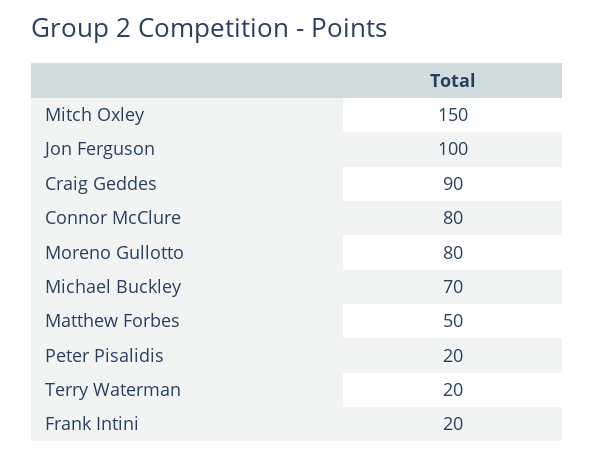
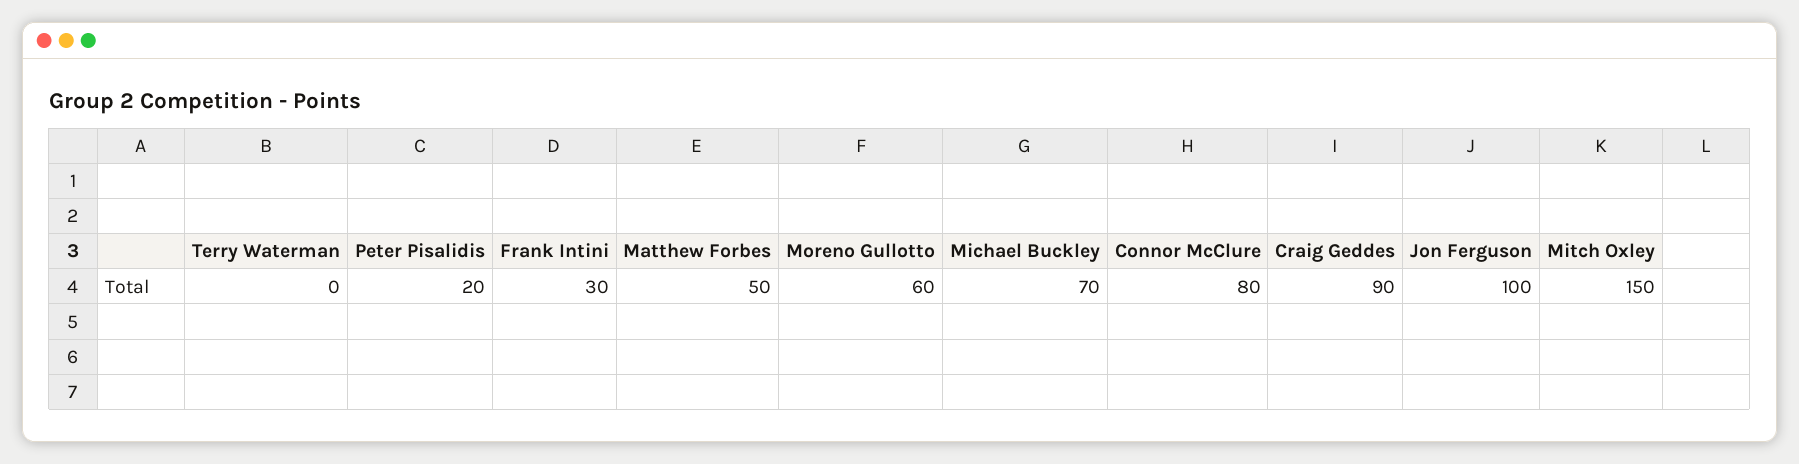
  {
    "Mitch Oxley": 150,
    "Jon Ferguson": 100,
    "Craig Geddes": 90,
    "Connor McClure": 80,
-   "Moreno Gullotto": 80,
+   "Moreno Gullotto": 60,
    "Michael Buckley": 70,
    "Matthew Forbes": 50,
    "Peter Pisalidis": 20,
-   "Terry Waterman": 20,
+   "Terry Waterman": 0,
-   "Frank Intini": 20
+   "Frank Intini": 30
  }

